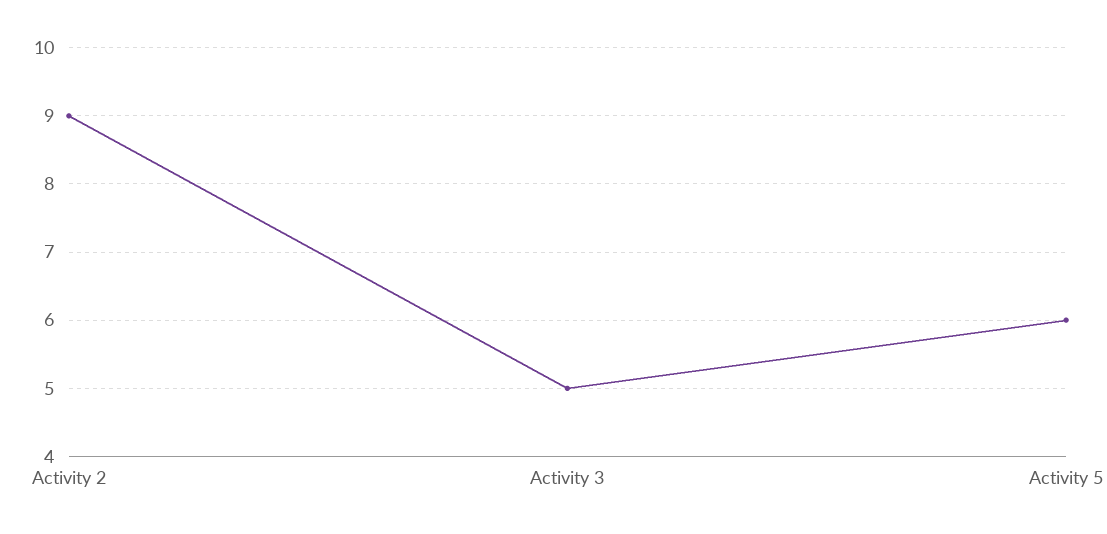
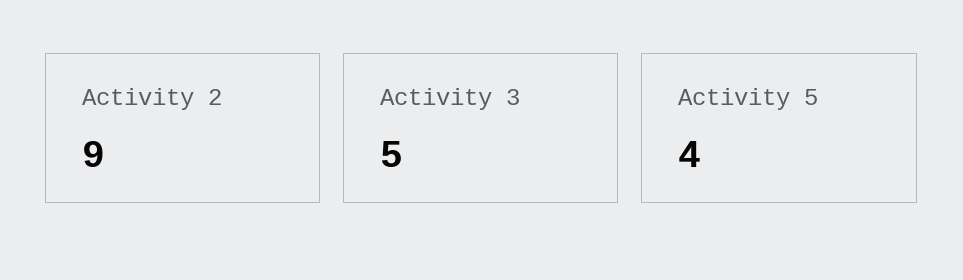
  {
    "Activity 2": 9,
    "Activity 3": 5,
-   "Activity 5": 6
+   "Activity 5": 4
  }

